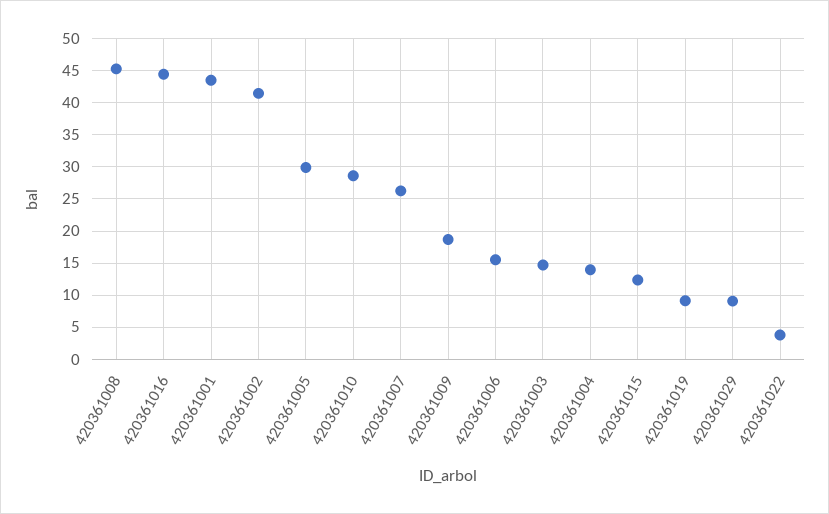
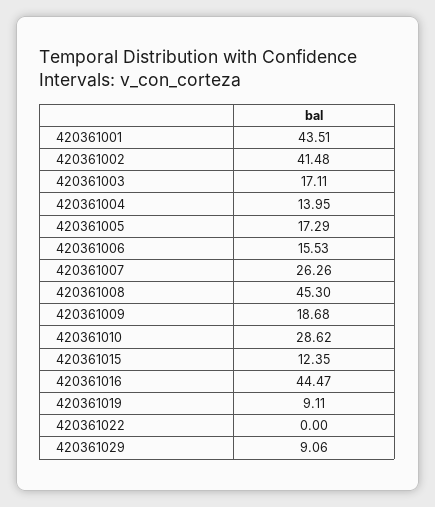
  {
    "420361008": 45.3,
    "420361016": 44.47,
    "420361001": 43.51,
    "420361002": 41.48,
-   "420361005": 30,
+   "420361005": 17.29,
    "420361010": 28.62,
    "420361007": 26.26,
    "420361009": 18.68,
    "420361006": 15.53,
-   "420361003": 15,
+   "420361003": 17.11,
    "420361004": 13.95,
    "420361015": 12.35,
    "420361019": 9.11,
    "420361029": 9.06,
-   "420361022": 4
+   "420361022": 0
  }

